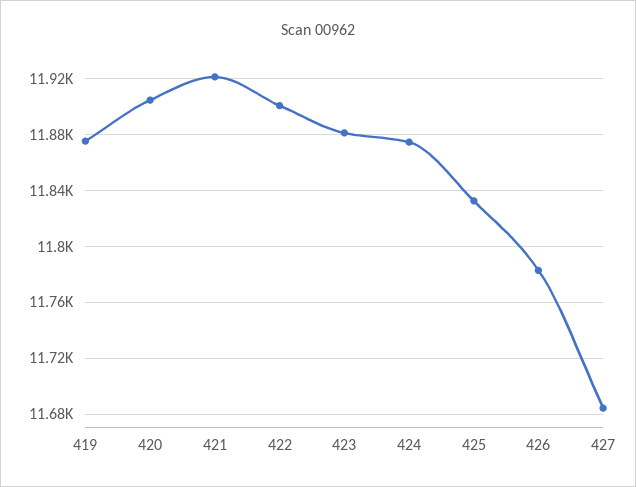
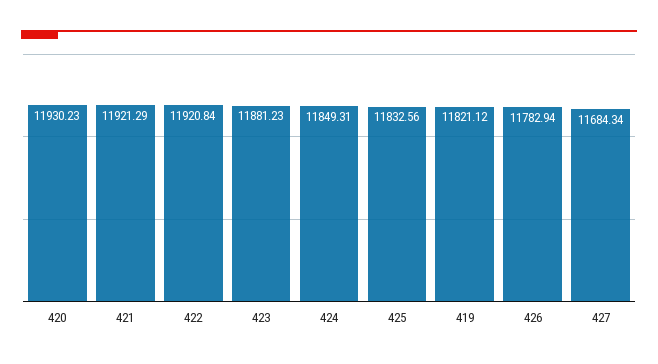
  {
-   "419": 11875,
+   "419": 11821.12,
-   "420": 11905,
+   "420": 11930.23,
    "421": 11921.29,
-   "422": 11900,
+   "422": 11920.84,
    "423": 11881.23,
-   "424": 11875,
+   "424": 11849.31,
    "425": 11832.56,
    "426": 11782.94,
    "427": 11684.34
  }

